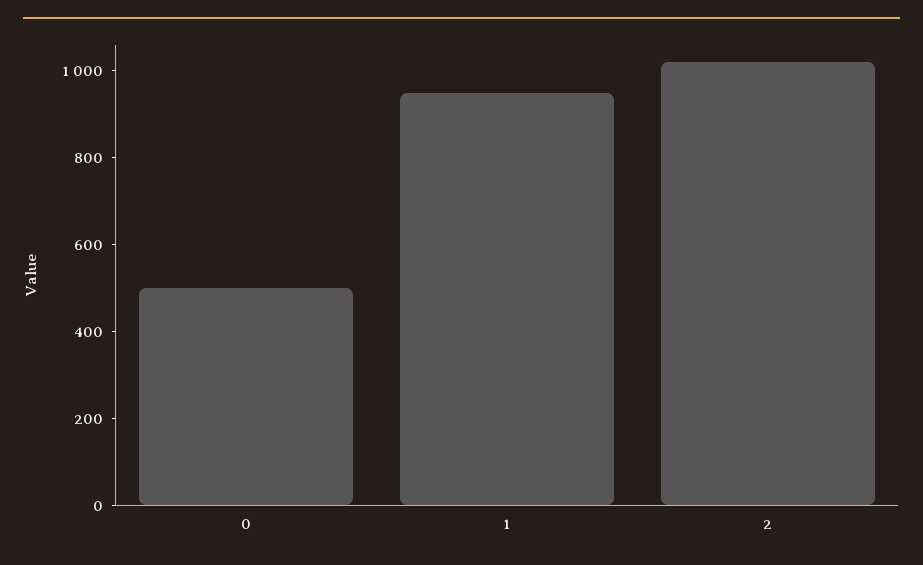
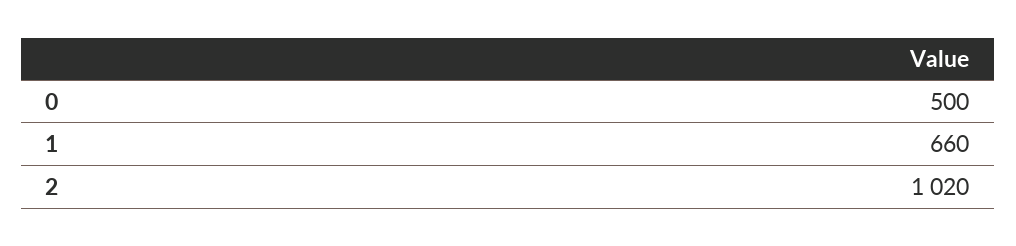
  {
    "0": 500,
-   "1": 950,
+   "1": 660,
    "2": 1020
  }

